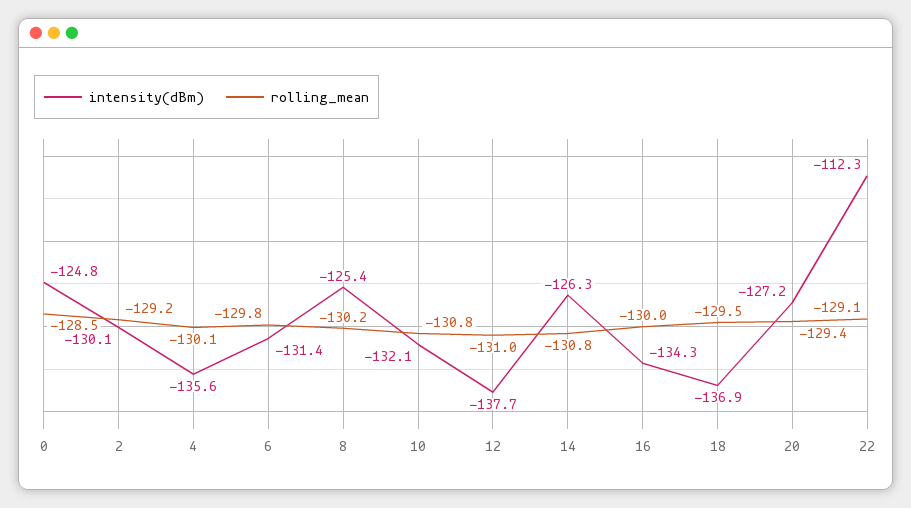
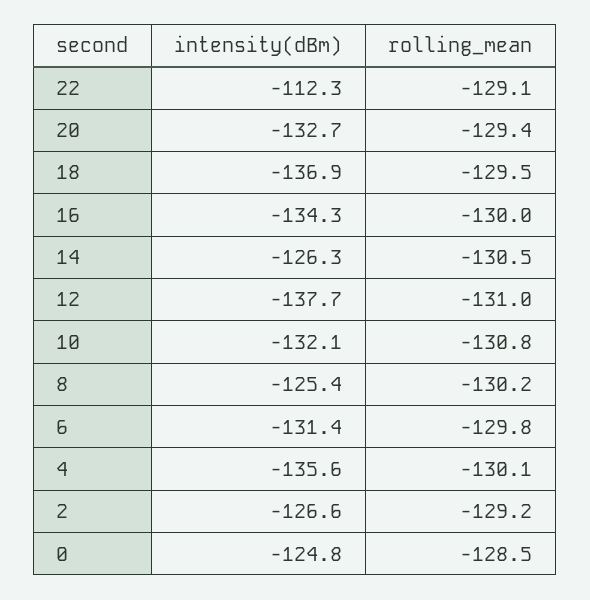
  {
    "intensity(dBm)": {
      "0": -124.8,
-     "2": -130.1,
+     "2": -126.6,
      "4": -135.6,
      "6": -131.4,
      "8": -125.4,
      "10": -132.1,
      "12": -137.7,
      "14": -126.3,
      "16": -134.3,
      "18": -136.9,
-     "20": -127.2,
+     "20": -132.7,
      "22": -112.3
    },
    "rolling_mean": {
      "0": -128.5,
      "2": -129.2,
      "4": -130.1,
      "6": -129.8,
      "8": -130.2,
      "10": -130.8,
      "12": -131,
-     "14": -130.8,
+     "14": -130.5,
      "16": -130,
      "18": -129.5,
      "20": -129.4,
      "22": -129.1
    }
  }

